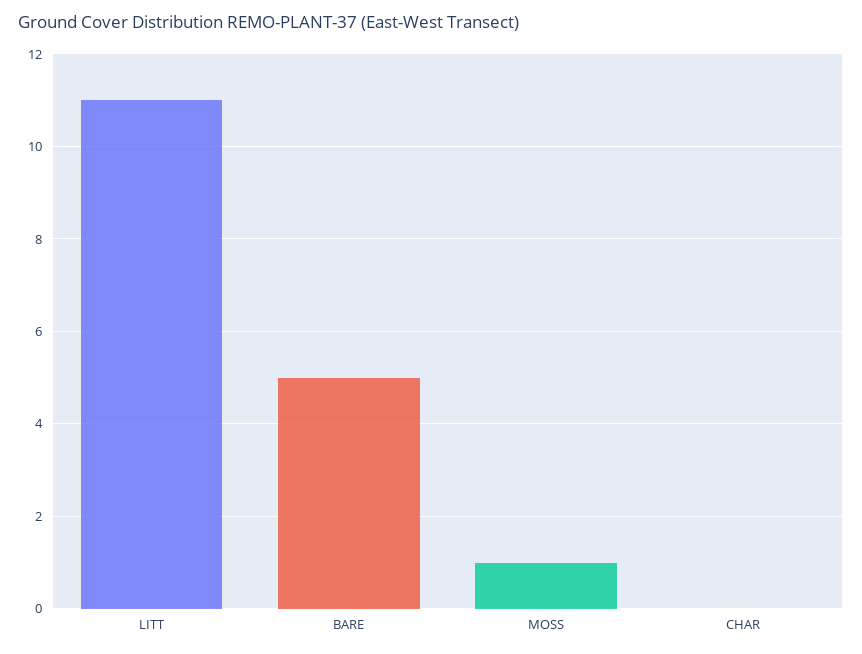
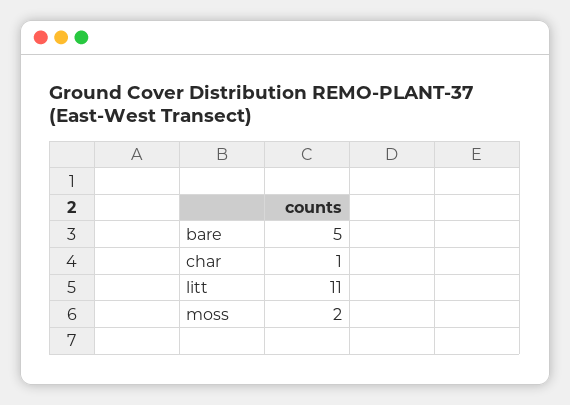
  {
    "LITT": 11,
    "BARE": 5,
-   "MOSS": 1,
+   "MOSS": 2,
-   "CHAR": 0
+   "CHAR": 1
  }

